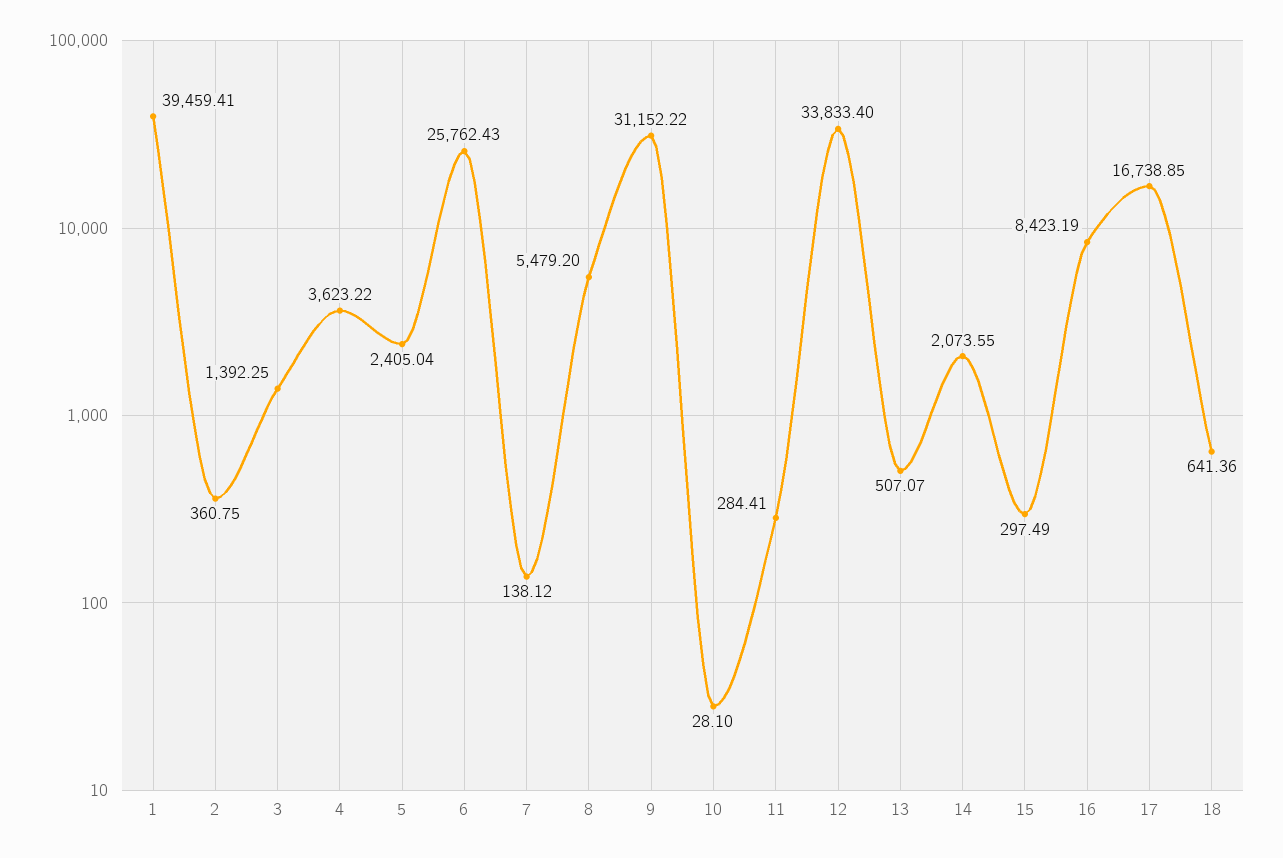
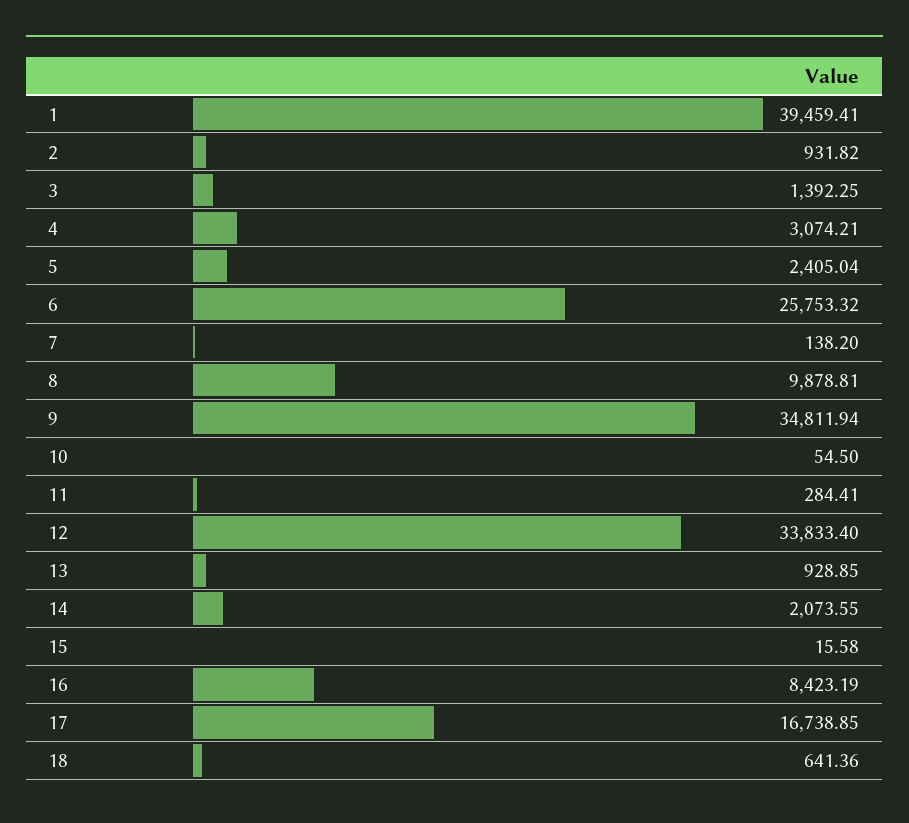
  {
    "1": 39459.41,
-   "2": 360.75,
+   "2": 931.82,
    "3": 1392.25,
-   "4": 3623.22,
+   "4": 3074.21,
    "5": 2405.04,
-   "6": 25762.43,
+   "6": 25753.32,
-   "7": 138.12,
+   "7": 138.2,
-   "8": 5479.2,
+   "8": 9878.81,
-   "9": 31152.22,
+   "9": 34811.94,
-   "10": 28.1,
+   "10": 54.5,
    "11": 284.41,
    "12": 33833.4,
-   "13": 507.07,
+   "13": 928.85,
    "14": 2073.55,
-   "15": 297.49,
+   "15": 15.58,
    "16": 8423.19,
    "17": 16738.85,
    "18": 641.36
  }

